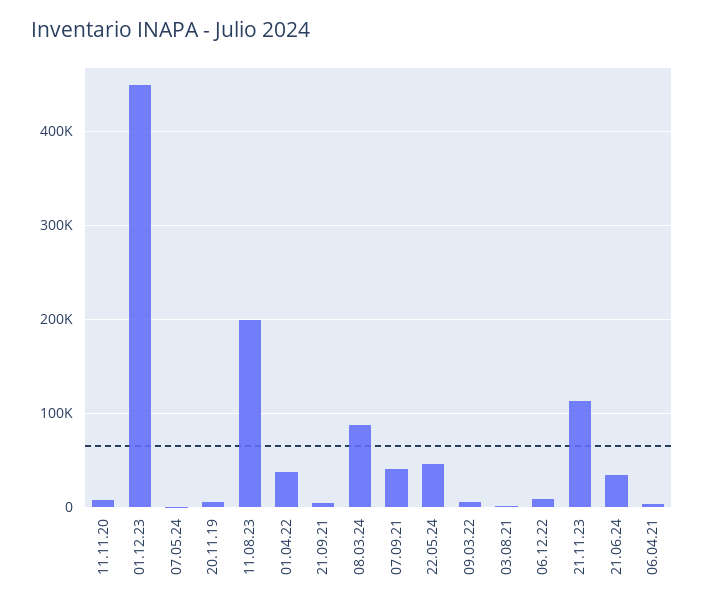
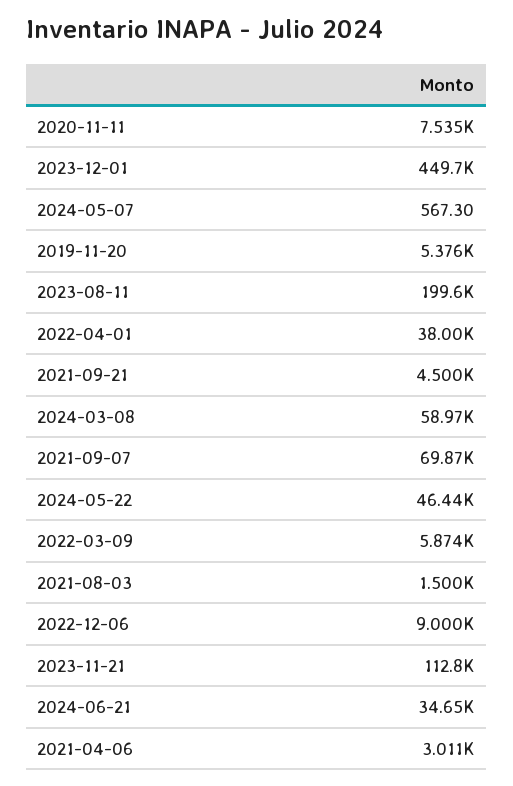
  {
    "11.11.20": 7535,
    "01.12.23": 449700,
    "07.05.24": 567.3,
    "20.11.19": 5376,
    "11.08.23": 199600,
    "01.04.22": 38000,
    "21.09.21": 4500,
-   "08.03.24": 90000,
+   "08.03.24": 58970,
-   "07.09.21": 40000,
+   "07.09.21": 69870,
    "22.05.24": 46440,
    "09.03.22": 5874,
    "03.08.21": 1500,
    "06.12.22": 9000,
    "21.11.23": 112800,
    "21.06.24": 34650,
    "06.04.21": 3011
  }

